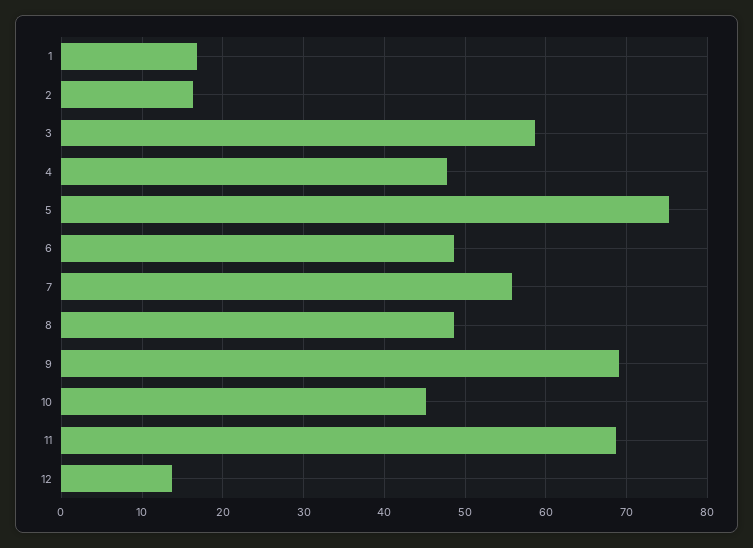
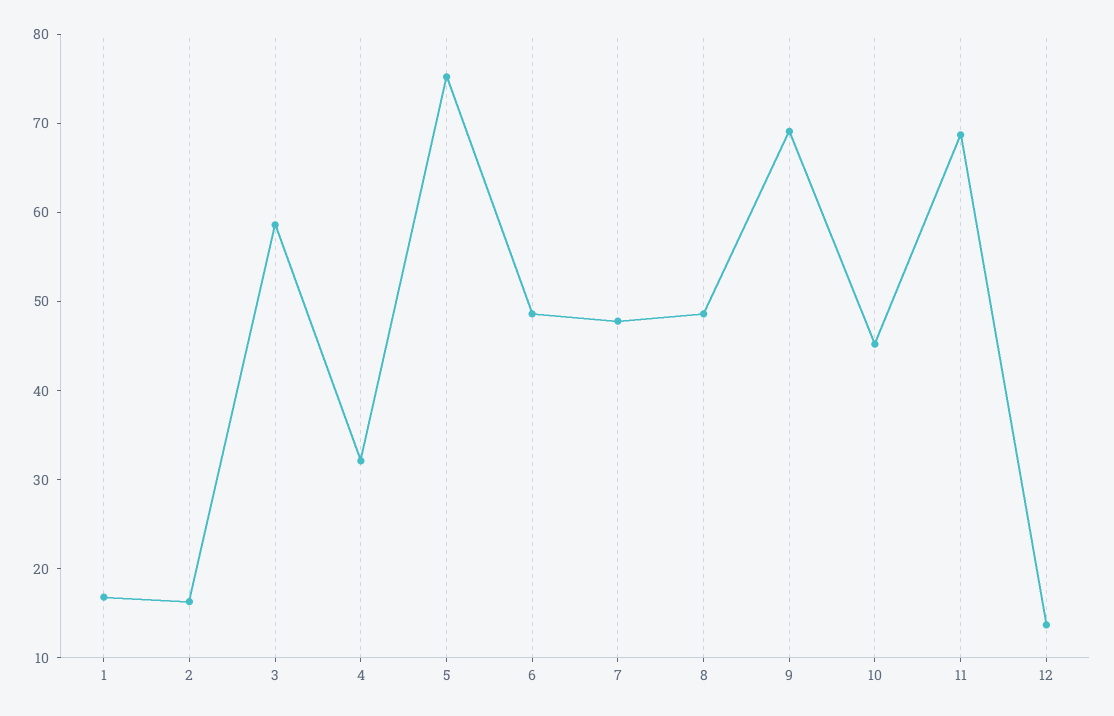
  {
    "1": 17,
    "2": 16,
    "3": 59,
-   "4": 48,
+   "4": 32,
    "5": 75,
    "6": 49,
-   "7": 56,
+   "7": 48,
    "8": 49,
    "9": 69,
    "10": 45,
    "11": 69,
    "12": 14
  }

